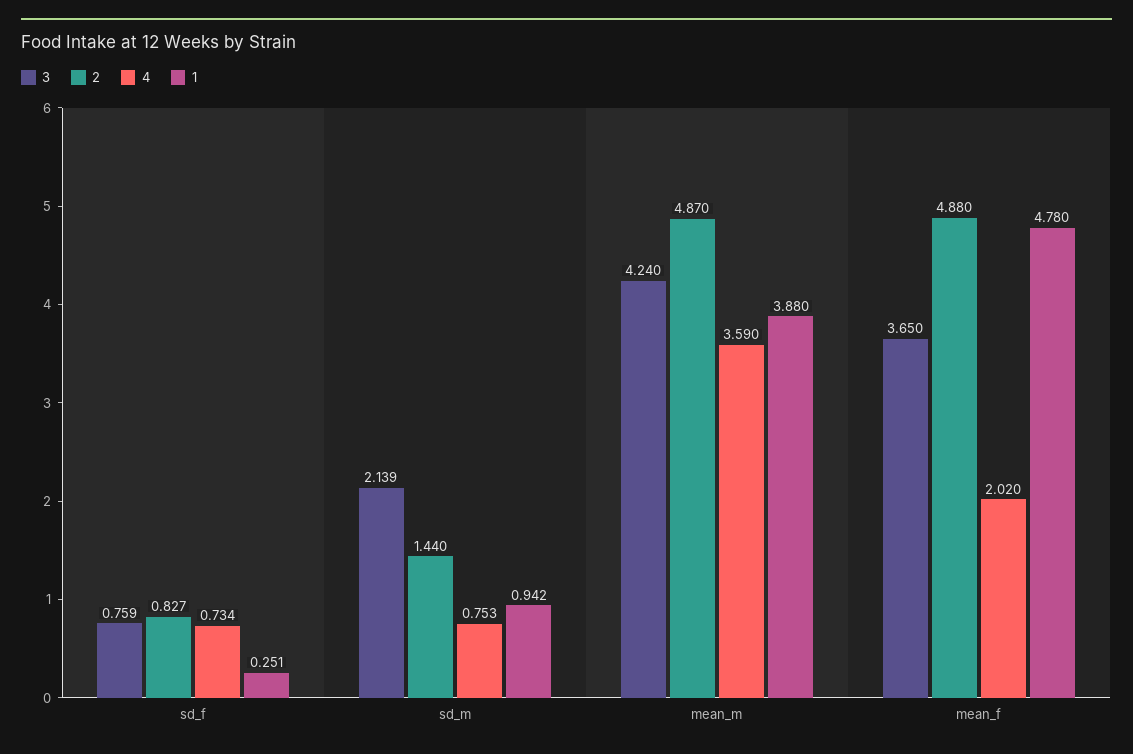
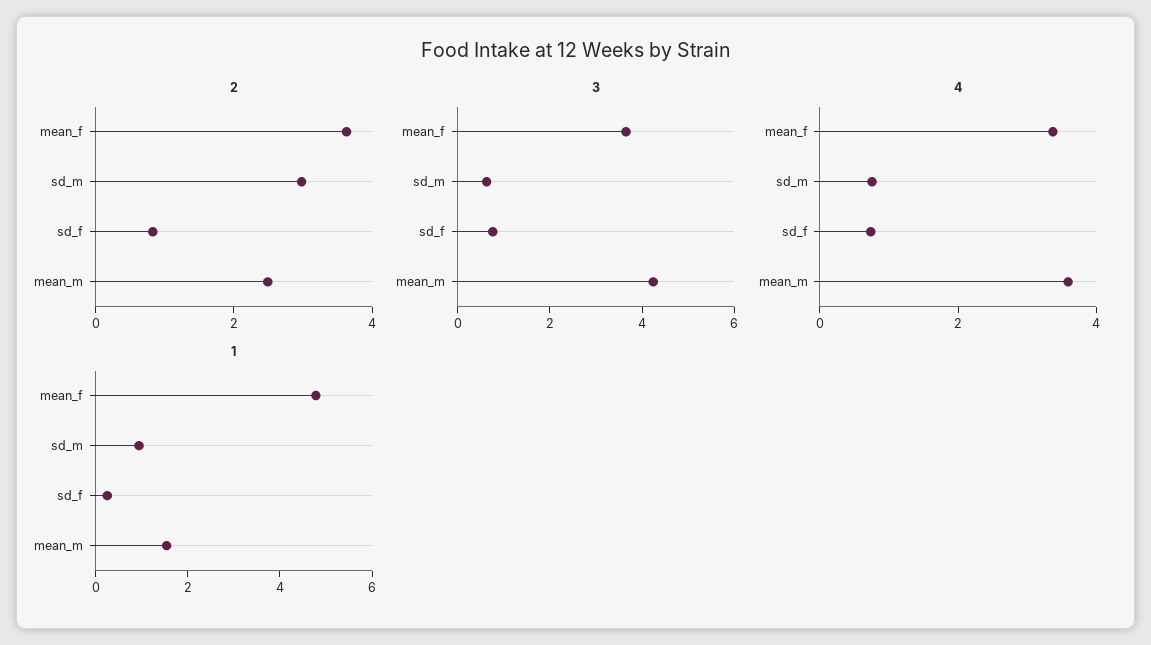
  {
    "3": {
      "sd_f": 0.759,
-     "sd_m": 2.139,
+     "sd_m": 0.5,
      "mean_m": 4.24,
      "mean_f": 3.65
    },
    "2": {
      "sd_f": 0.827,
-     "sd_m": 1.44,
+     "sd_m": 3,
-     "mean_m": 4.87,
+     "mean_m": 2.5,
-     "mean_f": 4.88
+     "mean_f": 3.5
    },
    "4": {
      "sd_f": 0.734,
      "sd_m": 0.753,
      "mean_m": 3.59,
-     "mean_f": 2.02
+     "mean_f": 3.5
    },
    "1": {
      "sd_f": 0.251,
      "sd_m": 0.942,
-     "mean_m": 3.88,
+     "mean_m": 1.5,
      "mean_f": 4.78
    }
  }

